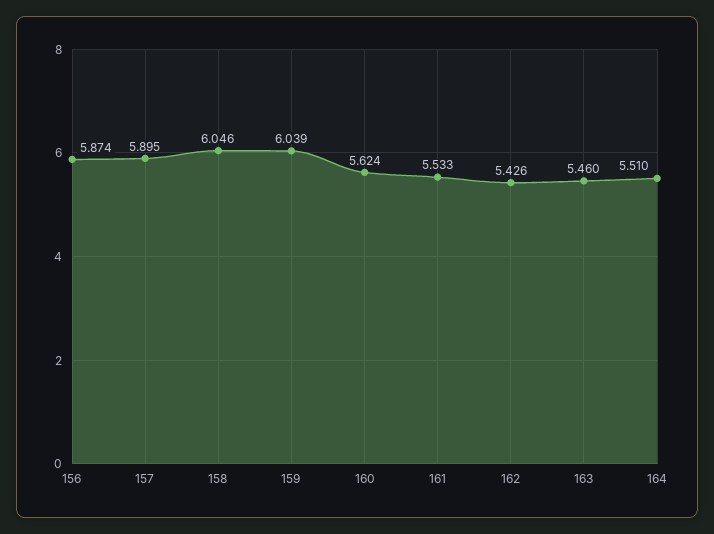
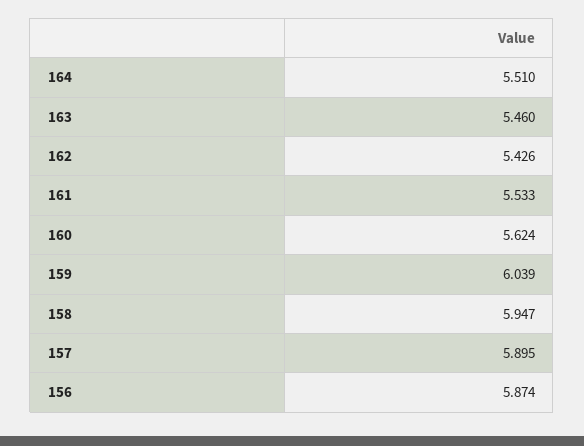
  {
    "156": 5.874,
    "157": 5.895,
-   "158": 6.046,
+   "158": 5.947,
    "159": 6.039,
    "160": 5.624,
    "161": 5.533,
    "162": 5.426,
    "163": 5.46,
    "164": 5.51
  }

